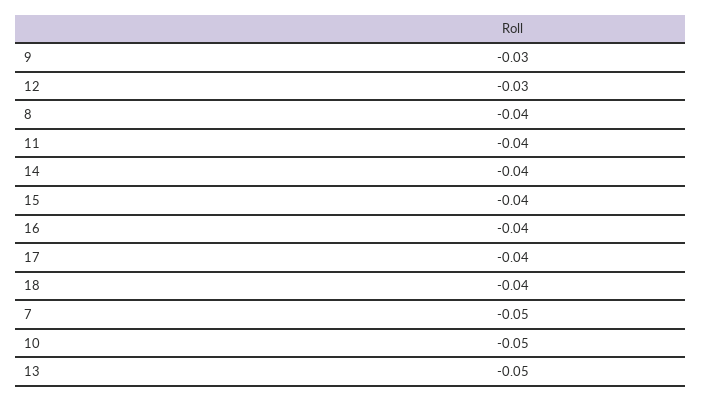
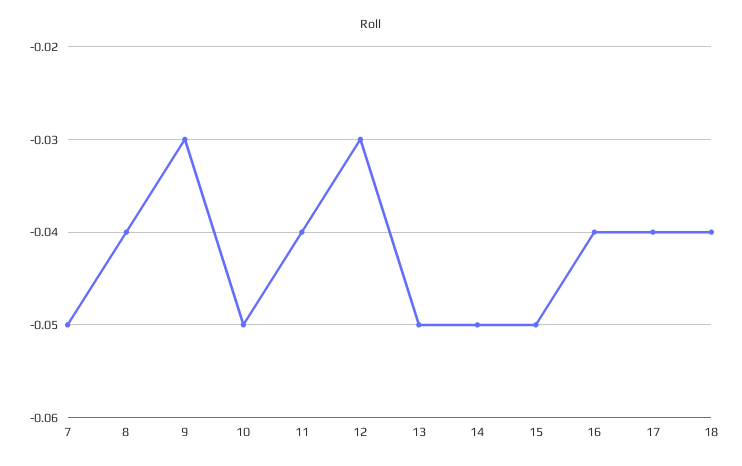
  {
    "9": -0.03,
    "12": -0.03,
    "8": -0.04,
    "11": -0.04,
-   "14": -0.04,
+   "14": -0.05,
-   "15": -0.04,
+   "15": -0.05,
    "16": -0.04,
    "17": -0.04,
    "18": -0.04,
    "7": -0.05,
    "10": -0.05,
    "13": -0.05
  }

